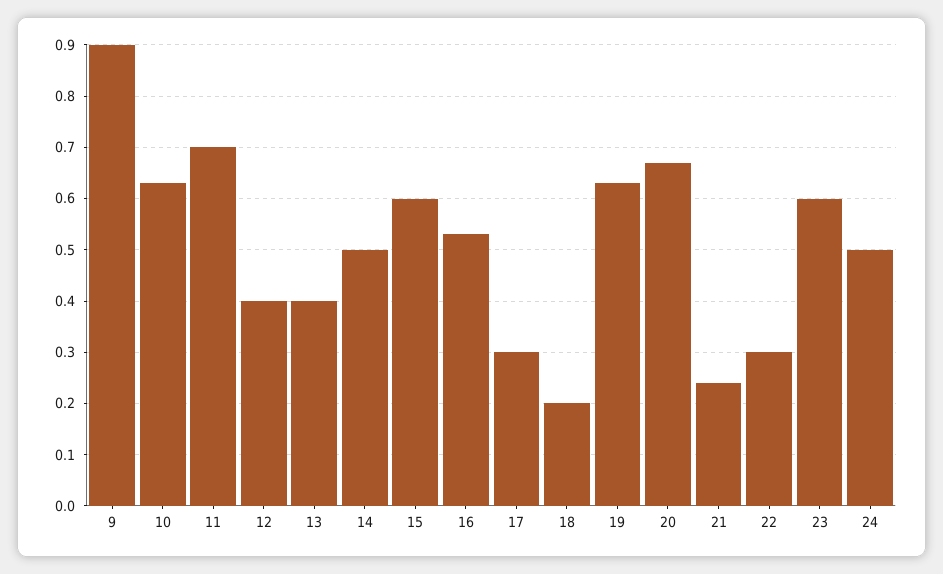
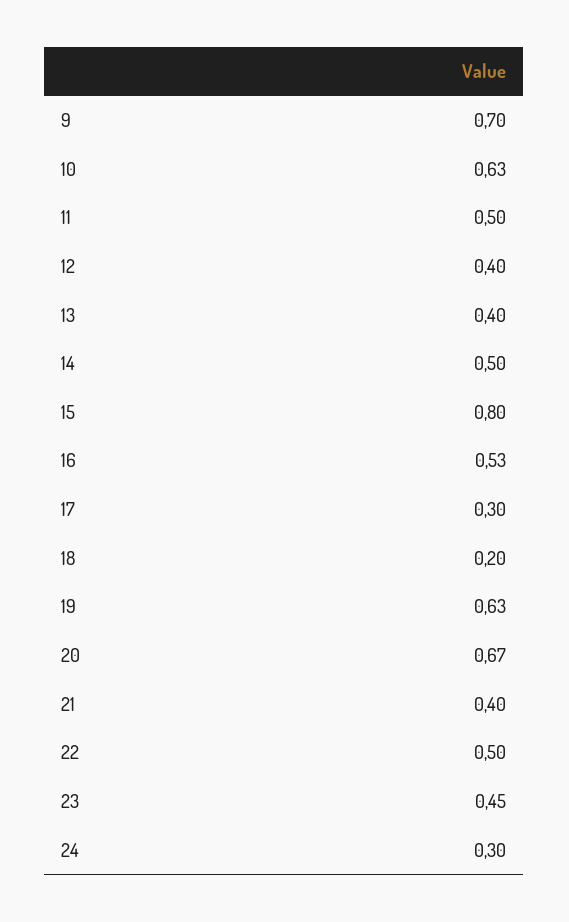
  {
-   "9": 0.9,
+   "9": 0.7,
    "10": 0.63,
-   "11": 0.7,
+   "11": 0.5,
    "12": 0.4,
    "13": 0.4,
    "14": 0.5,
-   "15": 0.6,
+   "15": 0.8,
    "16": 0.53,
    "17": 0.3,
    "18": 0.2,
    "19": 0.63,
    "20": 0.67,
-   "21": 0.25,
+   "21": 0.4,
-   "22": 0.3,
+   "22": 0.5,
-   "23": 0.6,
+   "23": 0.45,
-   "24": 0.5
+   "24": 0.3
  }

